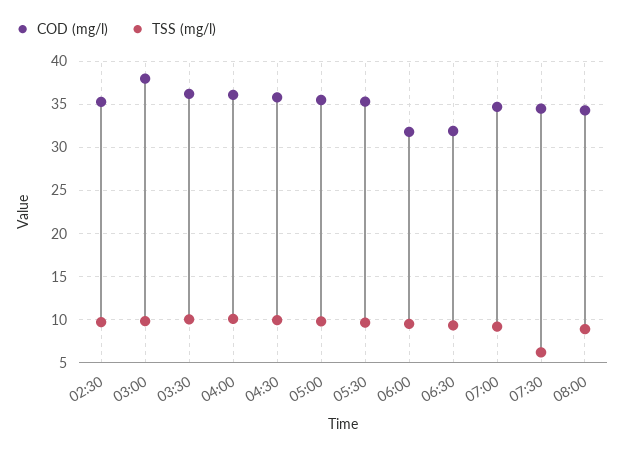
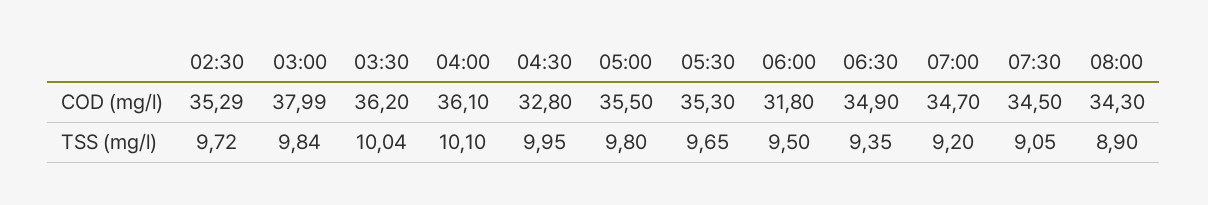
  {
    "COD (mg/l)": {
      "02:30": 35.29,
      "03:00": 37.99,
      "03:30": 36.2,
      "04:00": 36.1,
-     "04:30": 36,
+     "04:30": 32.8,
      "05:00": 35.5,
      "05:30": 35.3,
      "06:00": 31.8,
-     "06:30": 32,
+     "06:30": 34.9,
      "07:00": 34.7,
      "07:30": 34.5,
      "08:00": 34.3
    },
    "TSS (mg/l)": {
      "02:30": 9.72,
      "03:00": 9.84,
      "03:30": 10.04,
      "04:00": 10.1,
      "04:30": 9.95,
      "05:00": 9.8,
      "05:30": 9.65,
      "06:00": 9.5,
      "06:30": 9.35,
      "07:00": 9.2,
-     "07:30": 6,
+     "07:30": 9.05,
      "08:00": 8.9
    }
  }

